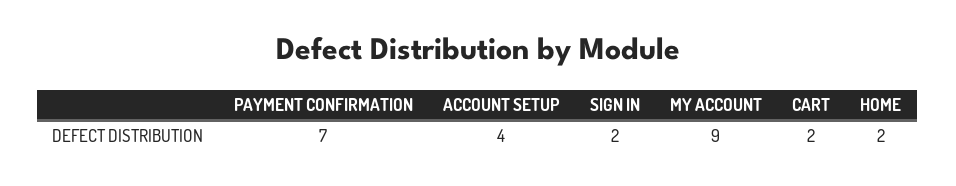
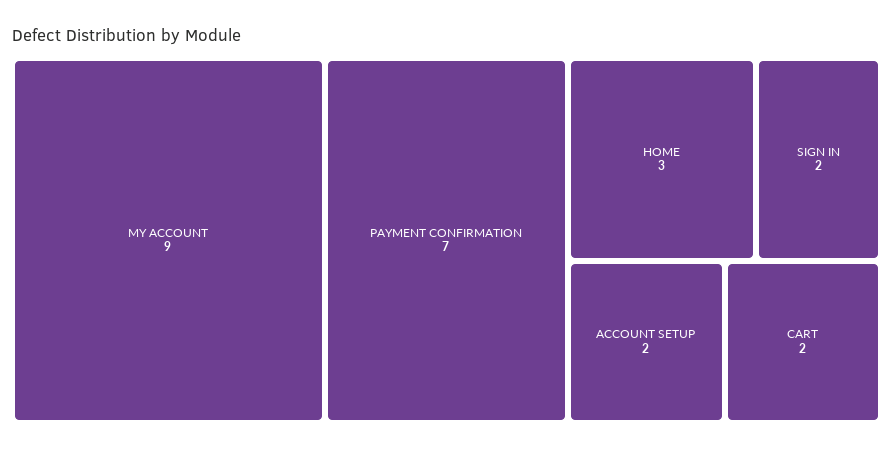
  {
    "PAYMENT CONFIRMATION": 7,
-   "ACCOUNT SETUP": 4,
+   "ACCOUNT SETUP": 2,
    "SIGN IN": 2,
    "MY ACCOUNT": 9,
    "CART": 2,
-   "HOME": 2
+   "HOME": 3
  }

